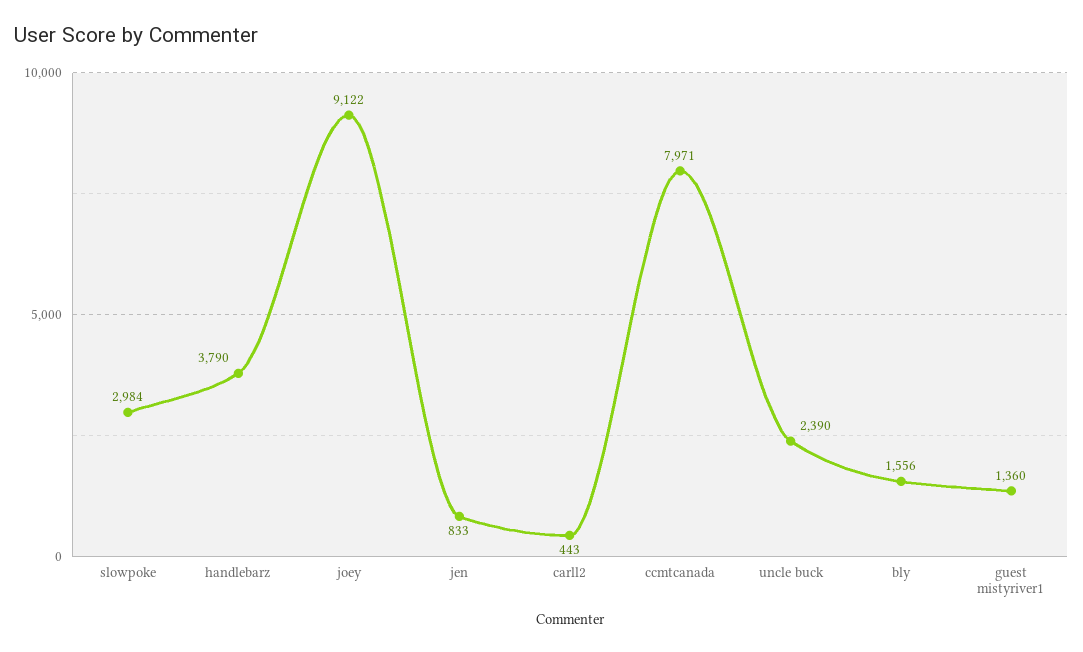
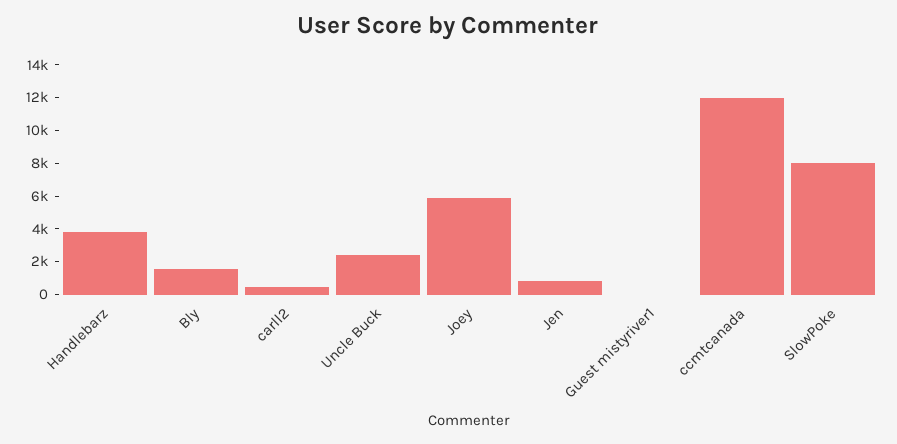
  {
-   "slowpoke": 2984,
+   "slowpoke": 8000,
    "handlebarz": 3790,
-   "joey": 9122,
+   "joey": 6000,
    "jen": 833,
    "carll2": 443,
-   "ccmtcanada": 7971,
+   "ccmtcanada": 12000,
    "uncle buck": 2390,
    "bly": 1556,
-   "guest mistyriver1": 1360
+   "guest mistyriver1": 0
  }

